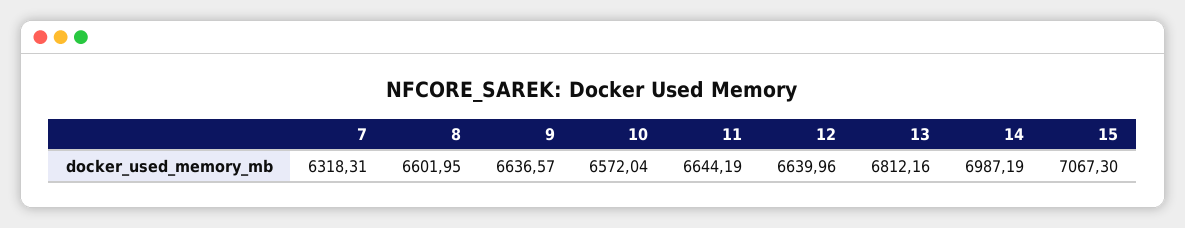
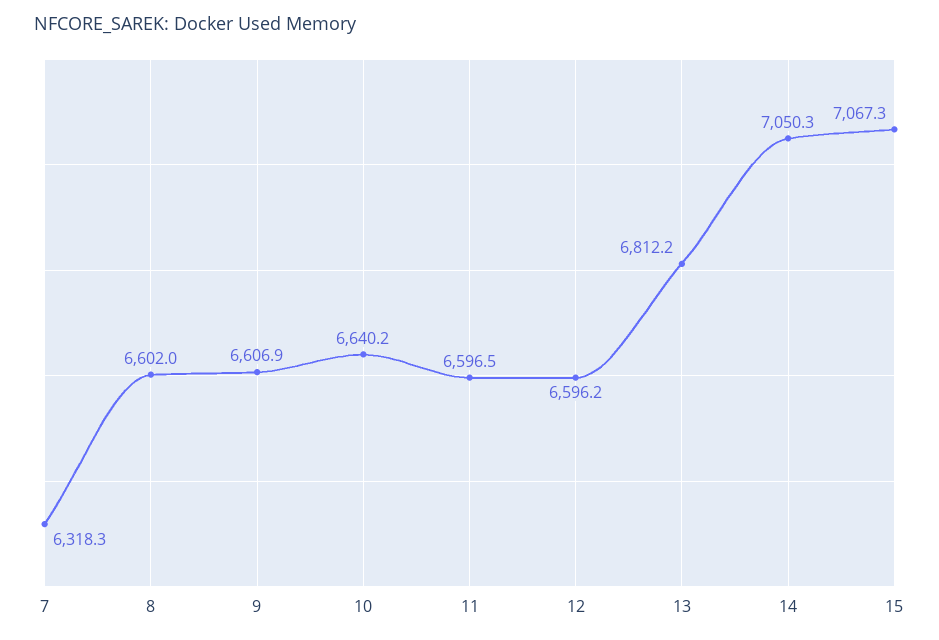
  {
    "7": 6318.31,
    "8": 6601.95,
-   "9": 6636.57,
+   "9": 6606.9,
-   "10": 6572.04,
+   "10": 6640.2,
-   "11": 6644.19,
+   "11": 6596.5,
-   "12": 6639.96,
+   "12": 6596.2,
    "13": 6812.16,
-   "14": 6987.19,
+   "14": 7050.3,
    "15": 7067.3
  }

